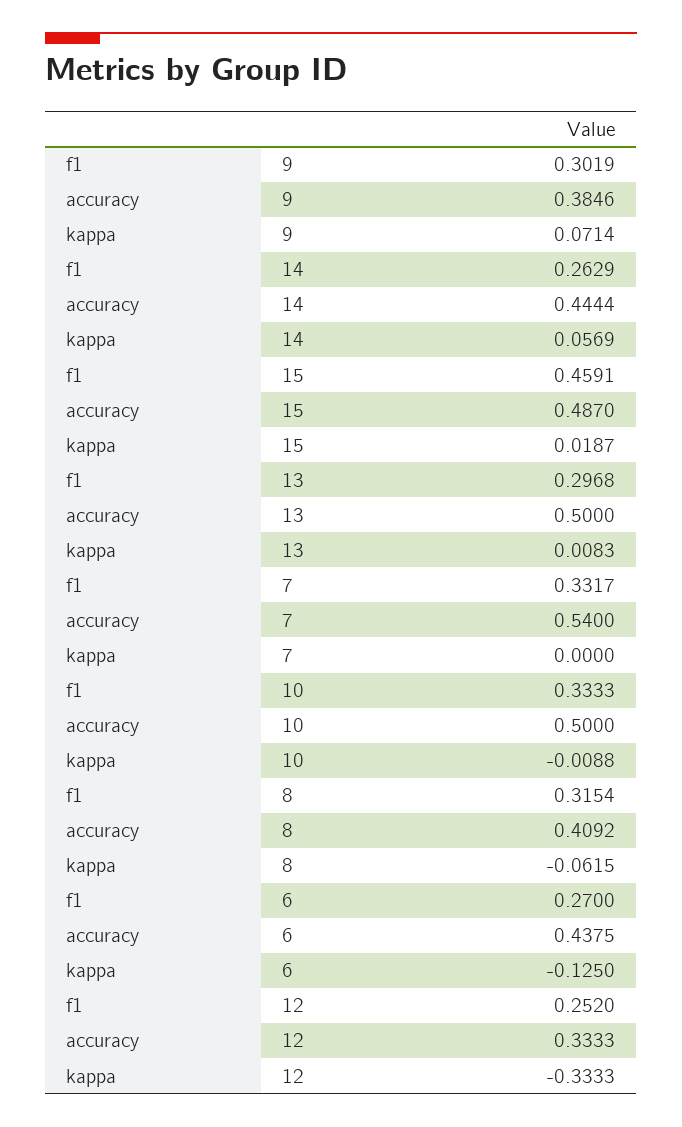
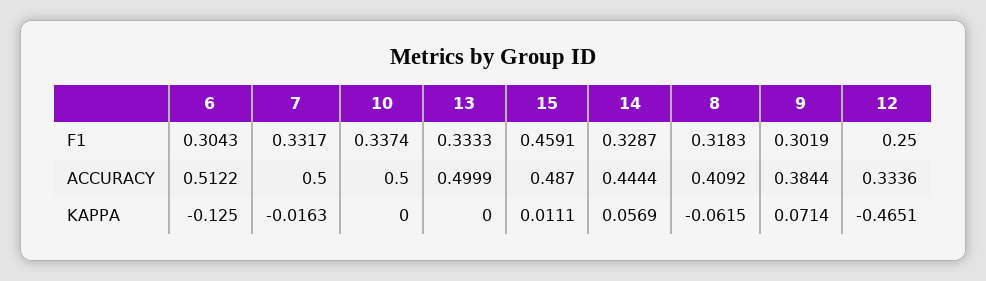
  {
    "f1": {
      "9": 0.3019,
-     "14": 0.2629,
+     "14": 0.3287,
      "15": 0.4591,
-     "13": 0.2968,
+     "13": 0.3333,
      "7": 0.3317,
-     "10": 0.3333,
+     "10": 0.3374,
-     "8": 0.3154,
+     "8": 0.3183,
-     "6": 0.27,
+     "6": 0.3043,
-     "12": 0.252
+     "12": 0.25
    },
    "accuracy": {
-     "9": 0.3846,
+     "9": 0.3844,
      "14": 0.4444,
      "15": 0.487,
-     "13": 0.5,
+     "13": 0.4999,
-     "7": 0.54,
+     "7": 0.5,
      "10": 0.5,
      "8": 0.4092,
-     "6": 0.4375,
+     "6": 0.5122,
-     "12": 0.3333
+     "12": 0.3336
    },
    "kappa": {
      "9": 0.0714,
      "14": 0.0569,
-     "15": 0.0187,
+     "15": 0.0111,
-     "13": 0.0083,
+     "13": 0,
-     "7": 0,
+     "7": -0.0163,
-     "10": -0.0088,
+     "10": 0,
      "8": -0.0615,
      "6": -0.125,
-     "12": -0.3333
+     "12": -0.4651
    }
  }

